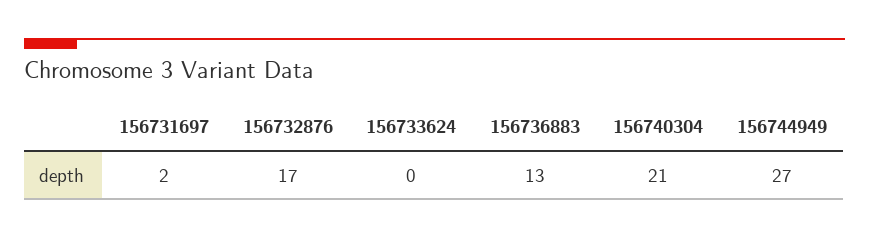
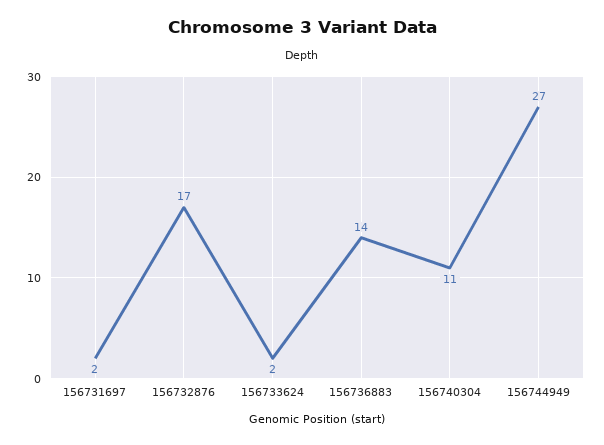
  {
    "156731697": 2,
    "156732876": 17,
-   "156733624": 0,
+   "156733624": 2,
-   "156736883": 13,
+   "156736883": 14,
-   "156740304": 21,
+   "156740304": 11,
    "156744949": 27
  }

